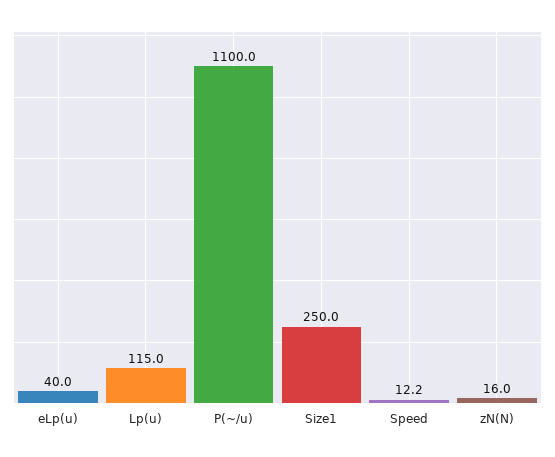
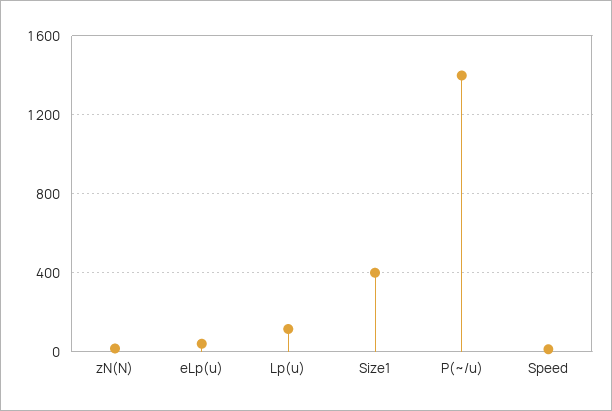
  {
    "eLp(u)": 40,
    "Lp(u)": 115,
-   "P(~/u)": 1100,
+   "P(~/u)": 1400,
-   "Size1": 250,
+   "Size1": 400,
    "Speed": 12.2,
    "zN(N)": 16
  }

